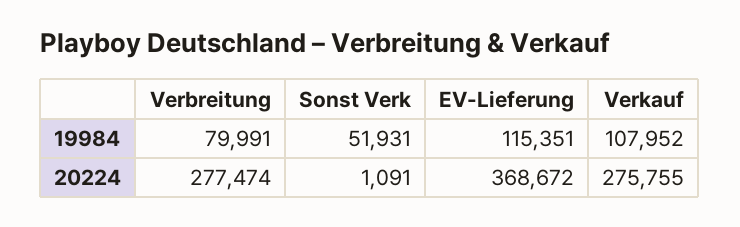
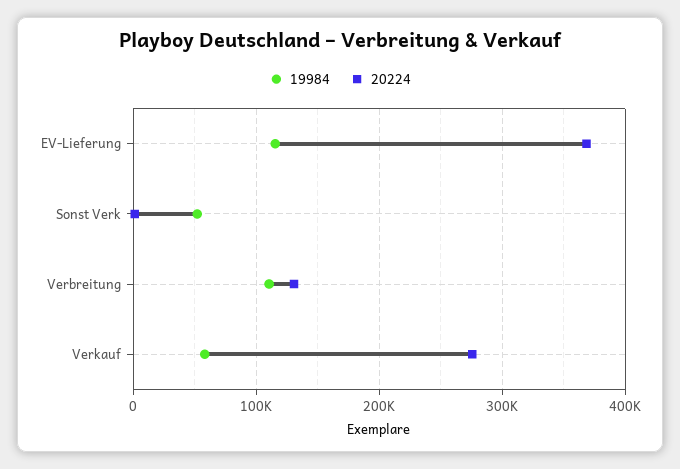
  {
    "19984": {
-     "Verbreitung": 79991,
+     "Verbreitung": 110000,
      "Sonst Verk": 51931,
      "EV-Lieferung": 115351,
-     "Verkauf": 107952
+     "Verkauf": 60000
    },
    "20224": {
-     "Verbreitung": 277474,
+     "Verbreitung": 130000,
      "Sonst Verk": 1091,
      "EV-Lieferung": 368672,
      "Verkauf": 275755
    }
  }

